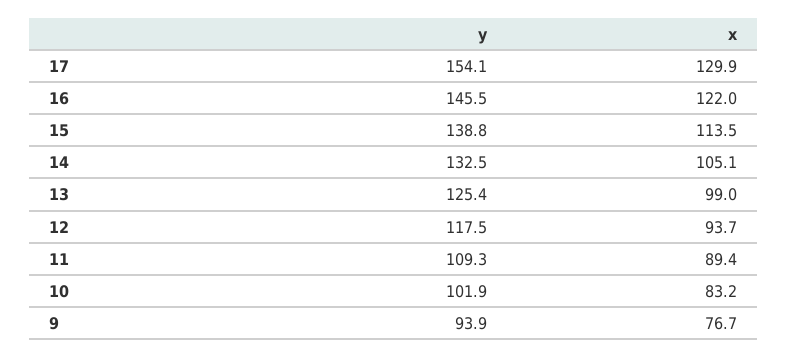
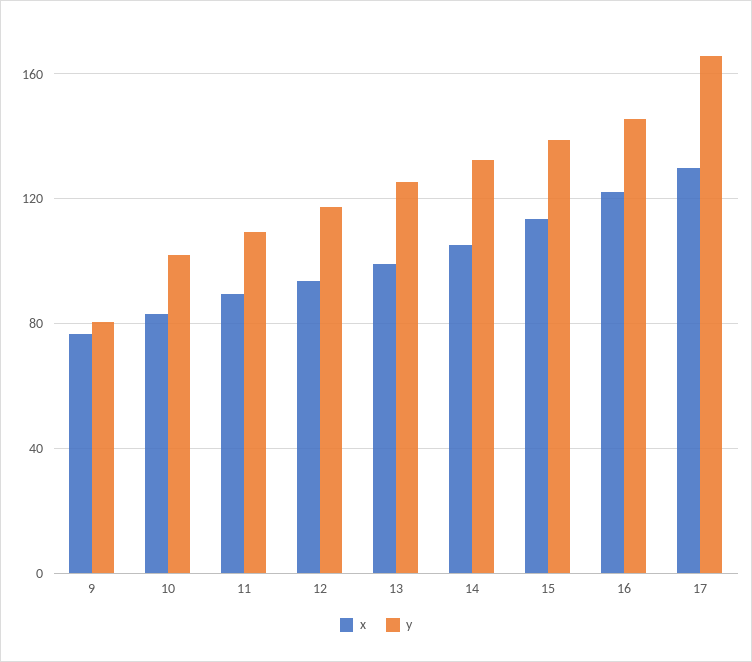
  {
    "y": {
-     "17": 154.1,
+     "17": 165,
      "16": 145.5,
      "15": 138.8,
      "14": 132.5,
      "13": 125.4,
      "12": 117.5,
      "11": 109.3,
      "10": 101.9,
-     "9": 93.9
+     "9": 80
    },
    "x": {
      "17": 129.9,
      "16": 122,
      "15": 113.5,
      "14": 105.1,
      "13": 99,
      "12": 93.7,
      "11": 89.4,
      "10": 83.2,
      "9": 76.7
    }
  }

